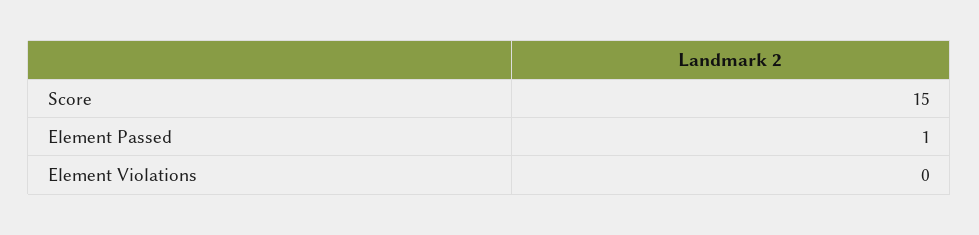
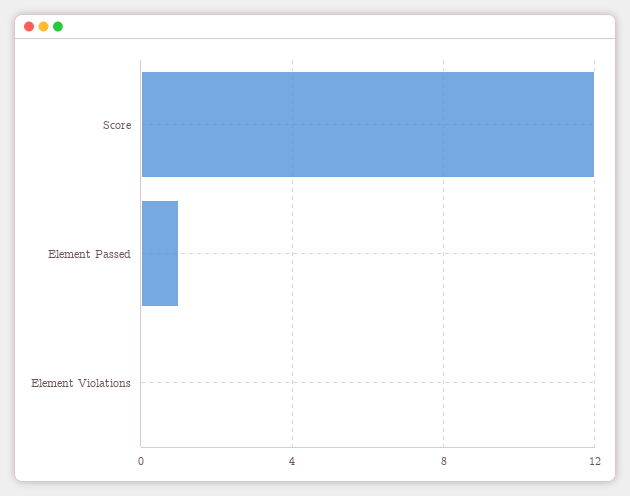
  {
-   "Score": 15,
+   "Score": 12,
    "Element Passed": 1,
    "Element Violations": 0
  }

